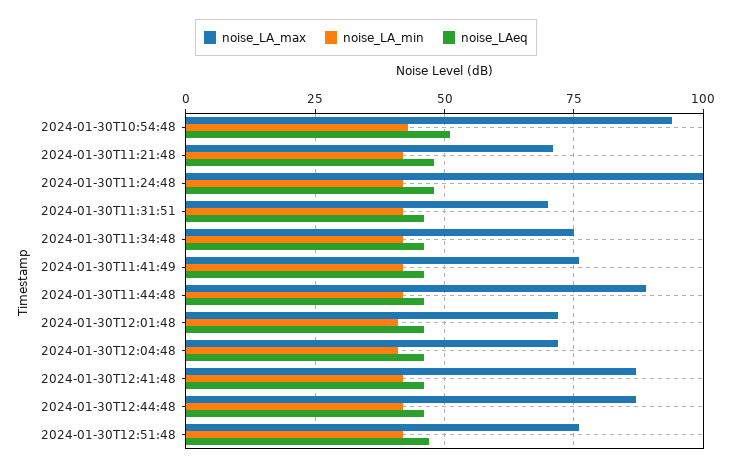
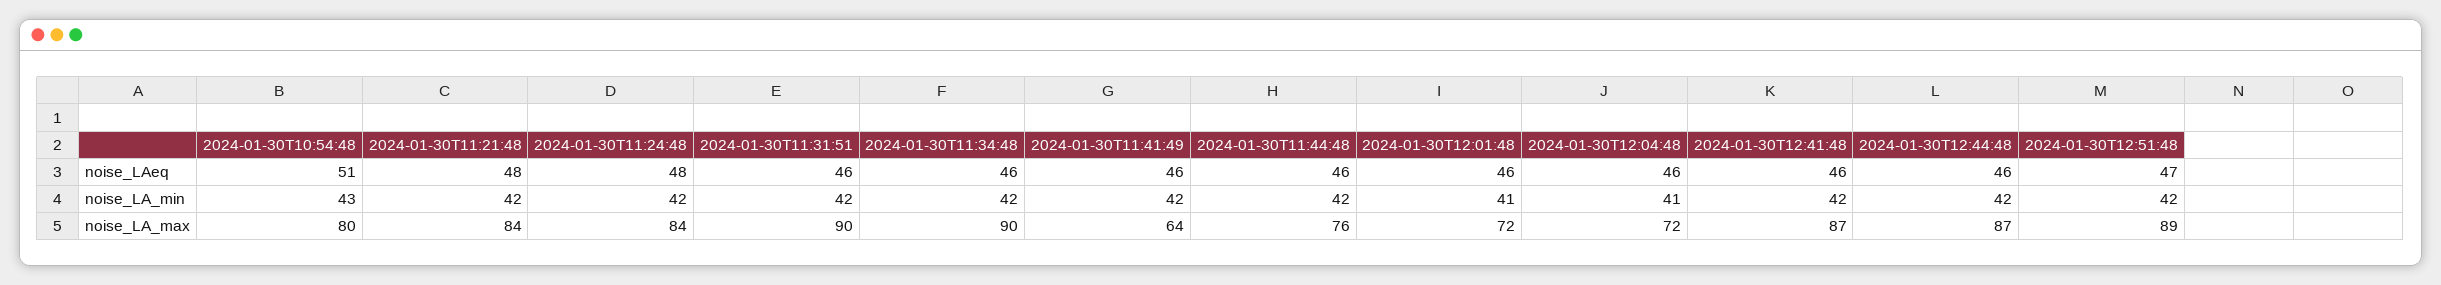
  {
    "noise_LA_max": {
-     "2024-01-30T10:54:48": 95,
+     "2024-01-30T10:54:48": 80,
-     "2024-01-30T11:21:48": 70,
+     "2024-01-30T11:21:48": 84,
-     "2024-01-30T11:24:48": 100,
+     "2024-01-30T11:24:48": 84,
-     "2024-01-30T11:31:51": 70,
+     "2024-01-30T11:31:51": 90,
-     "2024-01-30T11:34:48": 75,
+     "2024-01-30T11:34:48": 90,
-     "2024-01-30T11:41:49": 75,
+     "2024-01-30T11:41:49": 64,
-     "2024-01-30T11:44:48": 90,
+     "2024-01-30T11:44:48": 76,
      "2024-01-30T12:01:48": 72,
      "2024-01-30T12:04:48": 72,
      "2024-01-30T12:41:48": 87,
      "2024-01-30T12:44:48": 87,
-     "2024-01-30T12:51:48": 75
+     "2024-01-30T12:51:48": 89
    },
    "noise_LA_min": {
      "2024-01-30T10:54:48": 43,
      "2024-01-30T11:21:48": 42,
      "2024-01-30T11:24:48": 42,
      "2024-01-30T11:31:51": 42,
      "2024-01-30T11:34:48": 42,
      "2024-01-30T11:41:49": 42,
      "2024-01-30T11:44:48": 42,
      "2024-01-30T12:01:48": 41,
      "2024-01-30T12:04:48": 41,
      "2024-01-30T12:41:48": 42,
      "2024-01-30T12:44:48": 42,
      "2024-01-30T12:51:48": 42
    },
    "noise_LAeq": {
      "2024-01-30T10:54:48": 51,
      "2024-01-30T11:21:48": 48,
      "2024-01-30T11:24:48": 48,
      "2024-01-30T11:31:51": 46,
      "2024-01-30T11:34:48": 46,
      "2024-01-30T11:41:49": 46,
      "2024-01-30T11:44:48": 46,
      "2024-01-30T12:01:48": 46,
      "2024-01-30T12:04:48": 46,
      "2024-01-30T12:41:48": 46,
      "2024-01-30T12:44:48": 46,
      "2024-01-30T12:51:48": 47
    }
  }

